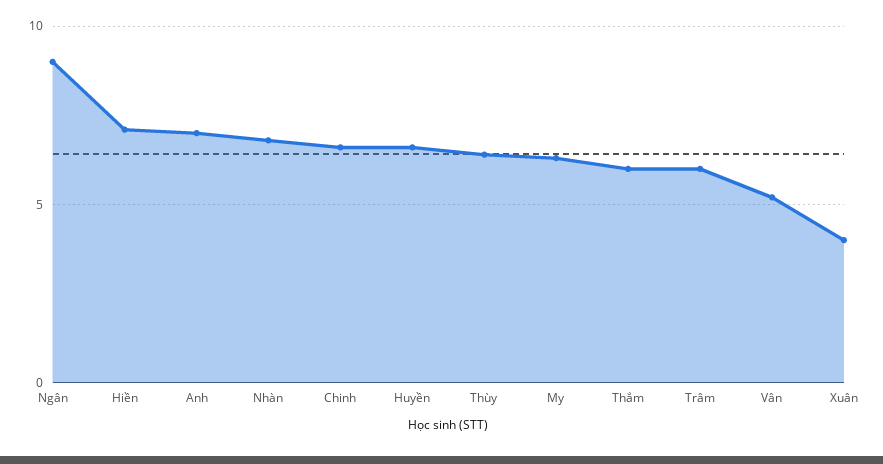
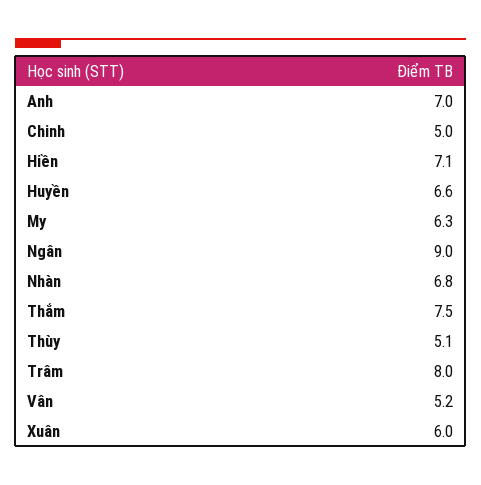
  {
    "Ngân": 9,
    "Hiền": 7.1,
    "Anh": 7,
    "Nhàn": 6.8,
-   "Chinh": 6.5,
+   "Chinh": 5,
    "Huyền": 6.6,
-   "Thùy": 6.5,
+   "Thùy": 5.1,
    "My": 6.3,
-   "Thắm": 6,
+   "Thắm": 7.5,
-   "Trâm": 6,
+   "Trâm": 8,
    "Vân": 5.2,
-   "Xuân": 4
+   "Xuân": 6
  }

